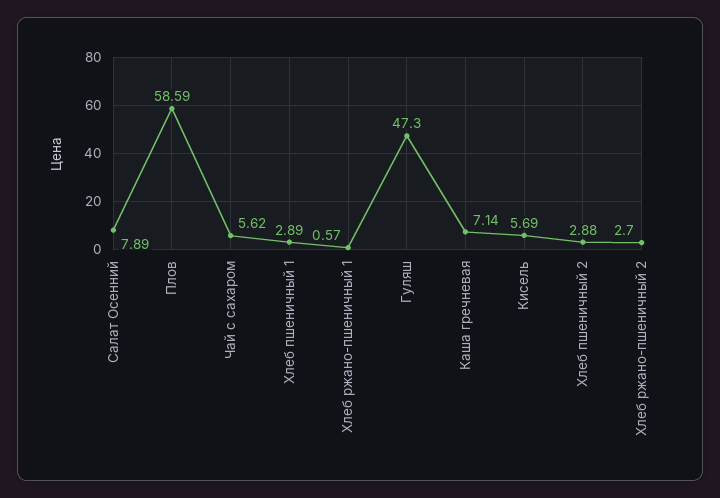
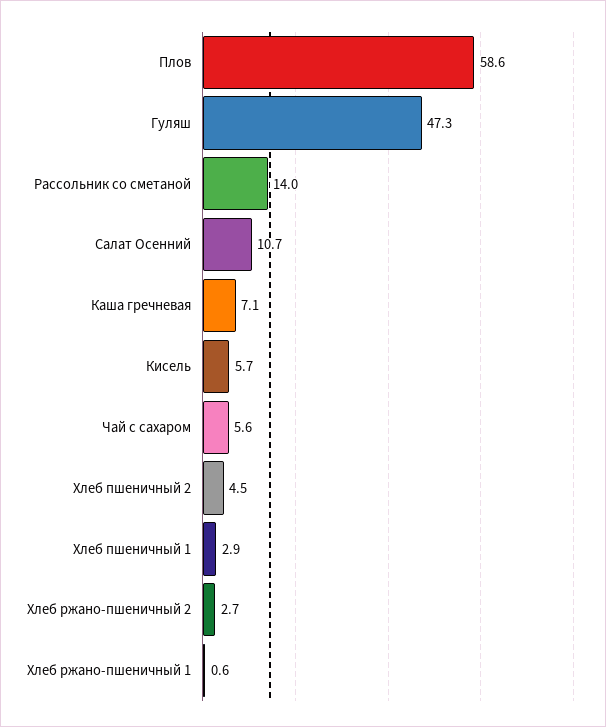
  {
-   "Салат Осенний": 7.89,
+   "Салат Осенний": 10.7,
    "Плов": 58.59,
    "Чай с сахаром": 5.62,
    "Хлеб пшеничный 1": 2.89,
    "Хлеб ржано-пшеничный 1": 0.57,
    "Гуляш": 47.3,
    "Каша гречневая": 7.14,
    "Кисель": 5.69,
-   "Хлеб пшеничный 2": 2.88,
+   "Хлеб пшеничный 2": 4.5,
-   "Хлеб ржано-пшеничный 2": 2.7
+   "Хлеб ржано-пшеничный 2": 2.7,
+   "Рассольник со сметаной": 14
  }

